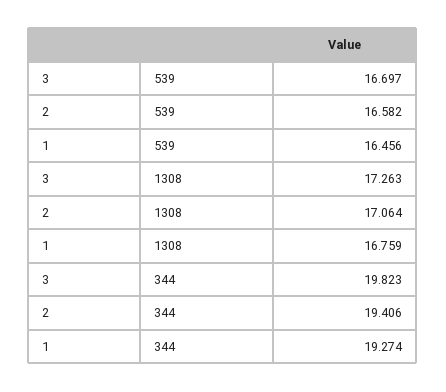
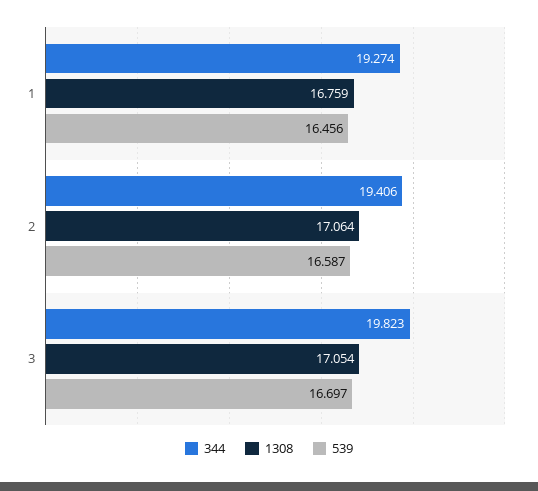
  {
    "539": {
      "3": 16.697,
-     "2": 16.582,
+     "2": 16.587,
      "1": 16.456
    },
    "1308": {
-     "3": 17.263,
+     "3": 17.054,
      "2": 17.064,
      "1": 16.759
    },
    "344": {
      "3": 19.823,
      "2": 19.406,
      "1": 19.274
    }
  }

